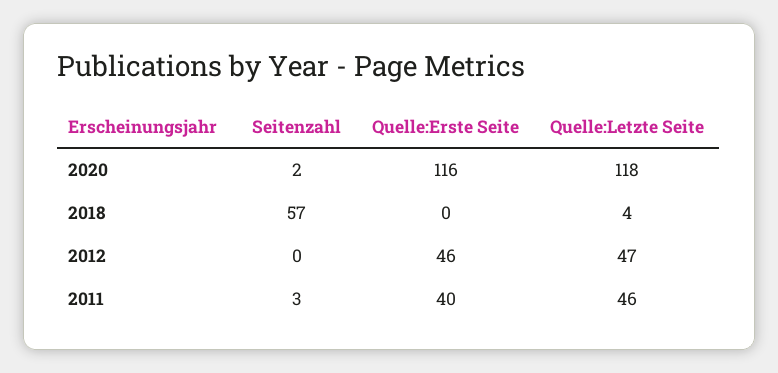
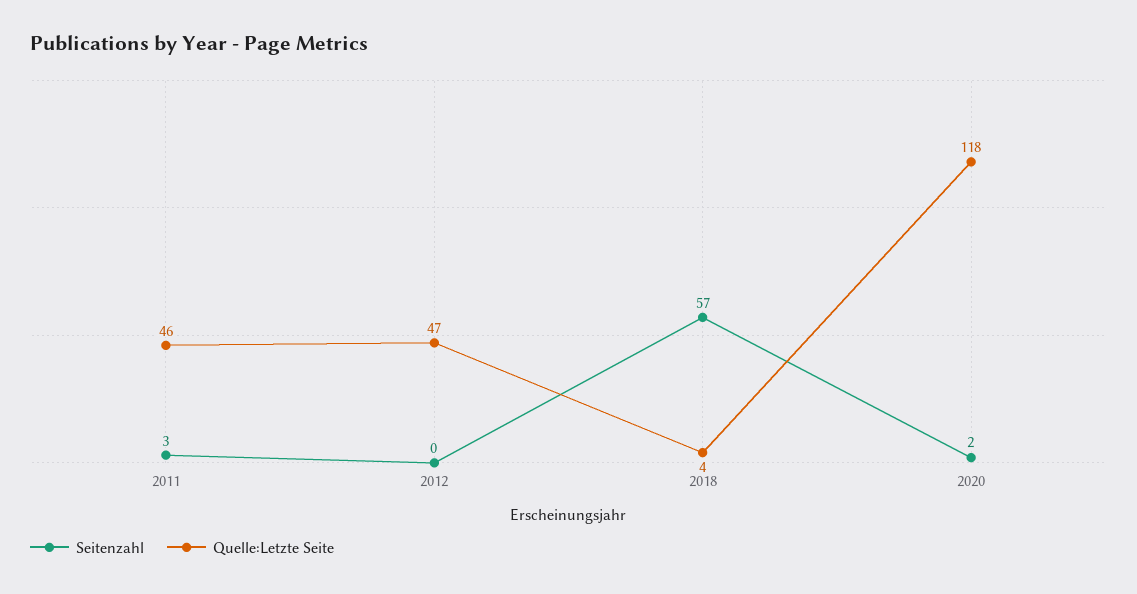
  {
    "Seitenzahl": {
      "2020": 2,
      "2018": 57,
      "2012": 0,
      "2011": 3
    },
-   "Quelle:Erste Seite": {
-     "2020": 116,
-     "2018": 0,
-     "2012": 46,
-     "2011": 40
-   },
    "Quelle:Letzte Seite": {
      "2020": 118,
      "2018": 4,
      "2012": 47,
      "2011": 46
    }
  }

